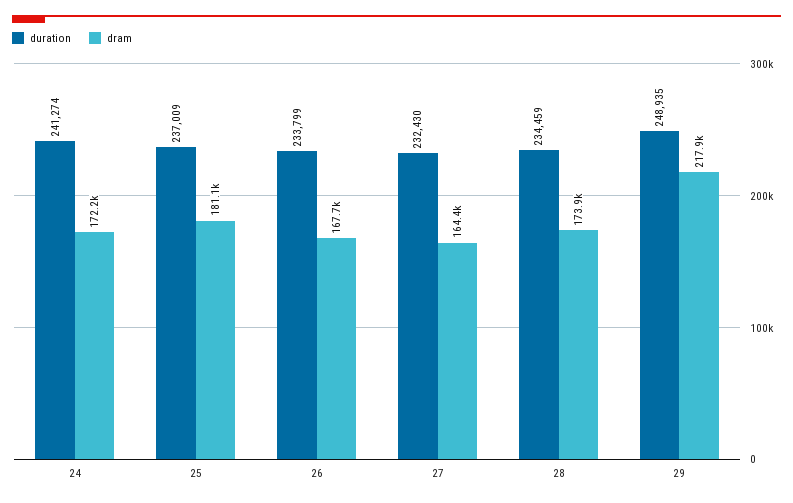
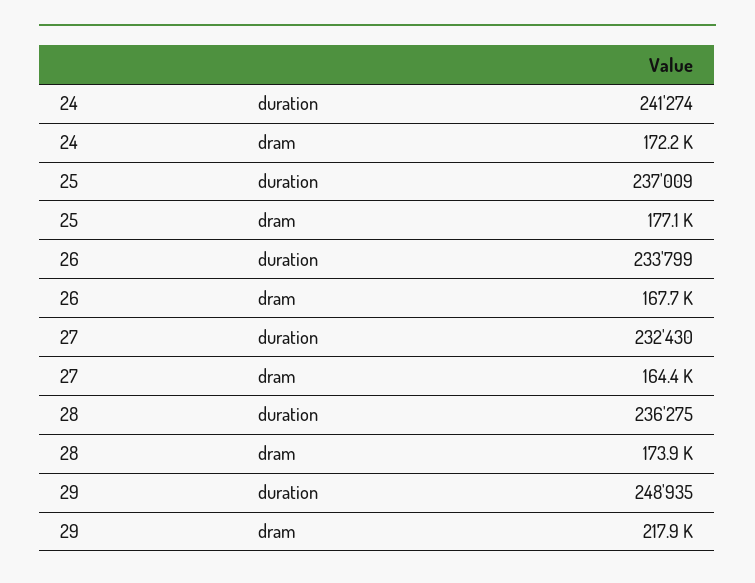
  {
    "duration": {
      "24": 241274,
      "25": 237009,
      "26": 233799,
      "27": 232430,
-     "28": 234459,
+     "28": 236275,
      "29": 248935
    },
    "dram": {
      "24": 172200,
-     "25": 181100,
+     "25": 177100,
      "26": 167700,
      "27": 164400,
      "28": 173900,
      "29": 217900
    }
  }

